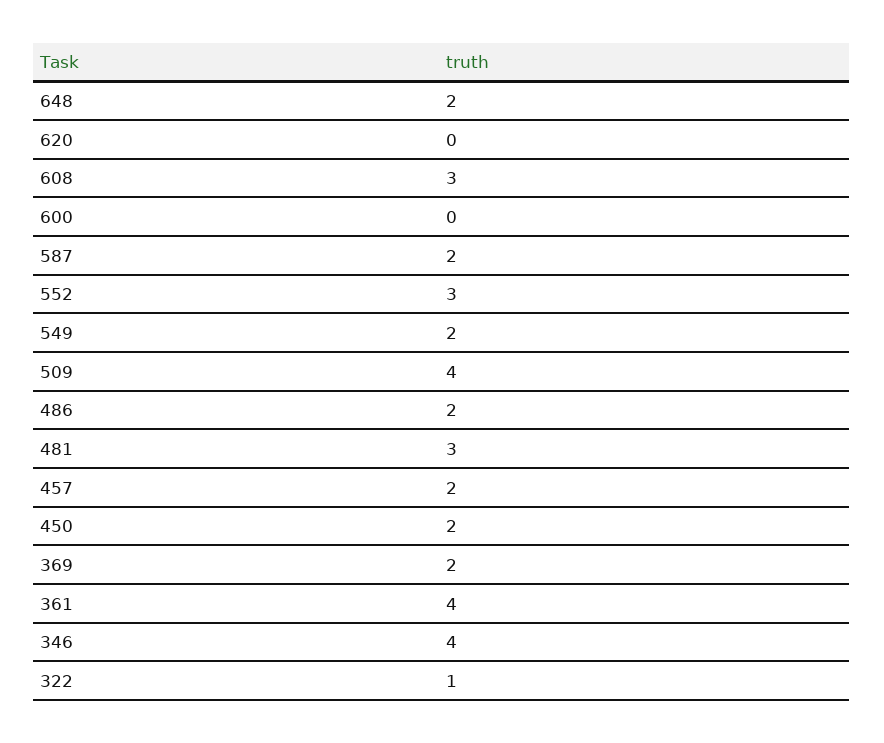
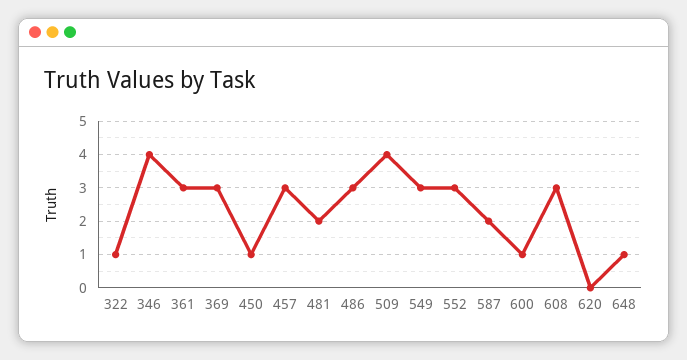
  {
-   "648": 2,
+   "648": 1,
    "620": 0,
    "608": 3,
-   "600": 0,
+   "600": 1,
    "587": 2,
    "552": 3,
-   "549": 2,
+   "549": 3,
    "509": 4,
-   "486": 2,
+   "486": 3,
-   "481": 3,
+   "481": 2,
-   "457": 2,
+   "457": 3,
-   "450": 2,
+   "450": 1,
-   "369": 2,
+   "369": 3,
-   "361": 4,
+   "361": 3,
    "346": 4,
    "322": 1
  }

